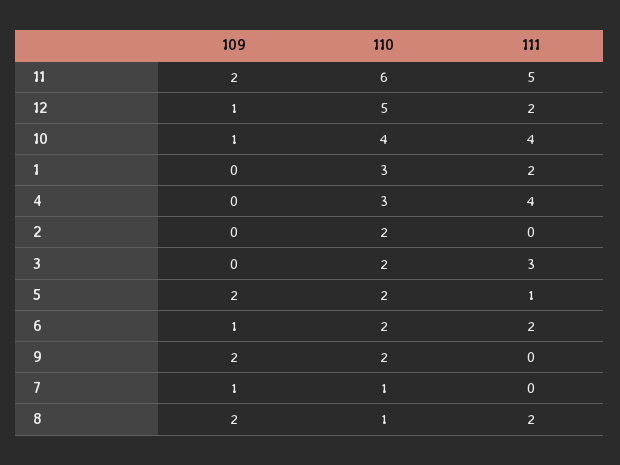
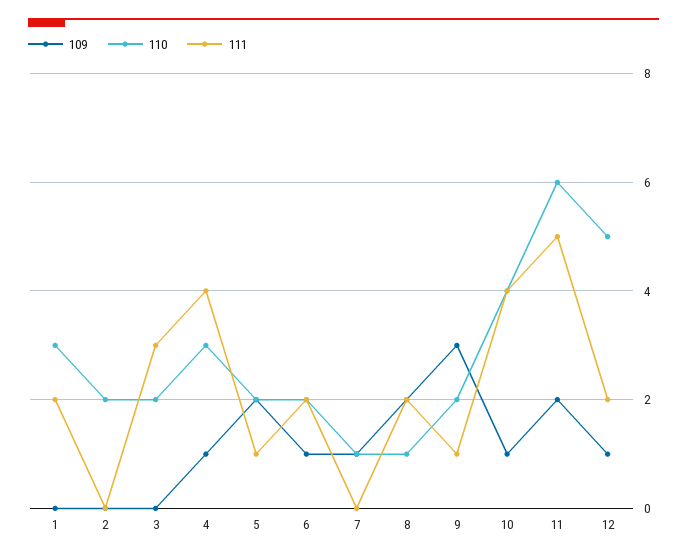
  {
    "109": {
      "11": 2,
      "12": 1,
      "10": 1,
      "1": 0,
-     "4": 0,
+     "4": 1,
      "2": 0,
      "3": 0,
      "5": 2,
      "6": 1,
-     "9": 2,
+     "9": 3,
      "7": 1,
      "8": 2
    },
    "110": {
      "11": 6,
      "12": 5,
      "10": 4,
      "1": 3,
      "4": 3,
      "2": 2,
      "3": 2,
      "5": 2,
      "6": 2,
      "9": 2,
      "7": 1,
      "8": 1
    },
    "111": {
      "11": 5,
      "12": 2,
      "10": 4,
      "1": 2,
      "4": 4,
      "2": 0,
      "3": 3,
      "5": 1,
      "6": 2,
-     "9": 0,
+     "9": 1,
      "7": 0,
      "8": 2
    }
  }

